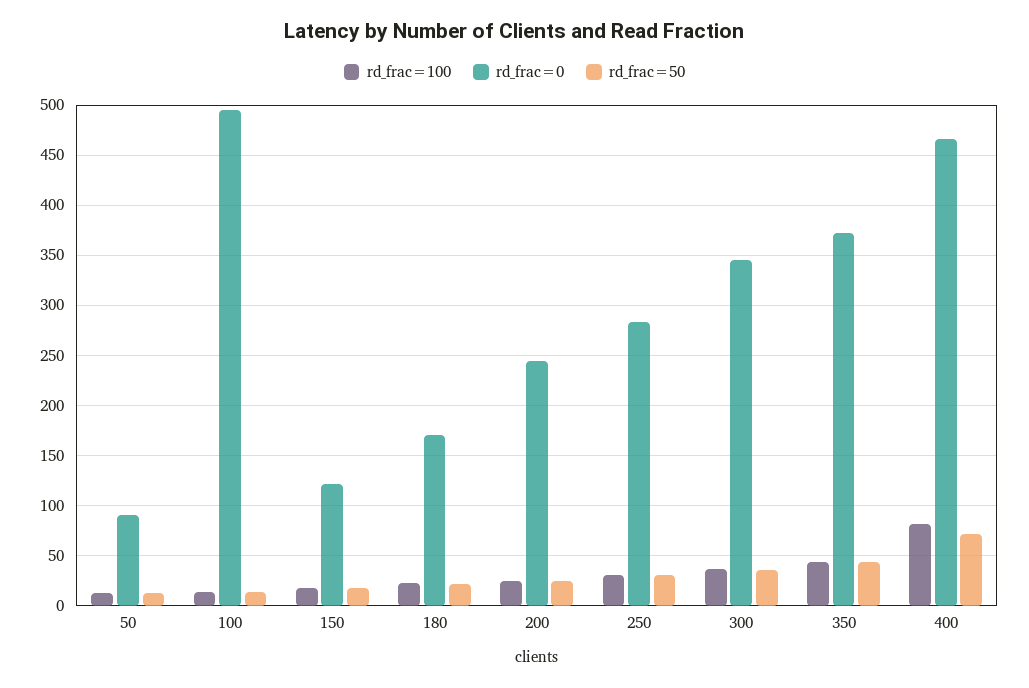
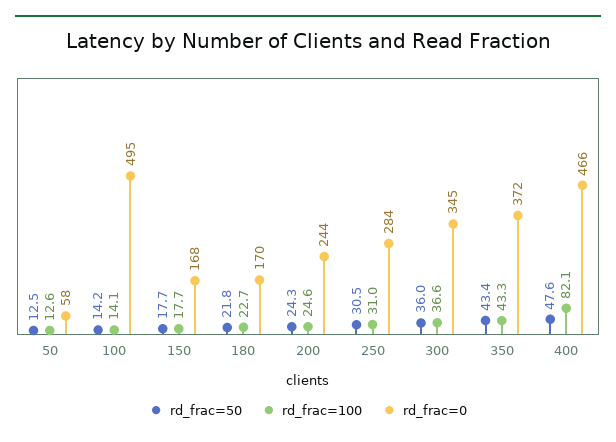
  {
    "rd_frac=100": {
      "50": 12.6,
      "100": 14.1,
      "150": 17.7,
      "180": 22.7,
      "200": 24.6,
      "250": 31,
      "300": 36.6,
      "350": 43.3,
      "400": 82.1
    },
    "rd_frac=0": {
-     "50": 90,
+     "50": 58,
      "100": 495,
-     "150": 120,
+     "150": 168,
      "180": 170,
      "200": 244,
      "250": 284,
      "300": 345,
      "350": 372,
      "400": 466
    },
    "rd_frac=50": {
      "50": 12.5,
      "100": 14.2,
      "150": 17.7,
      "180": 21.8,
      "200": 24.3,
      "250": 30.5,
      "300": 36,
      "350": 43.4,
-     "400": 70
+     "400": 47.6
    }
  }

